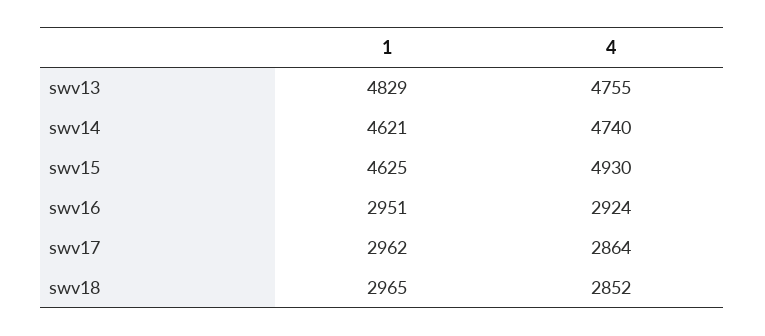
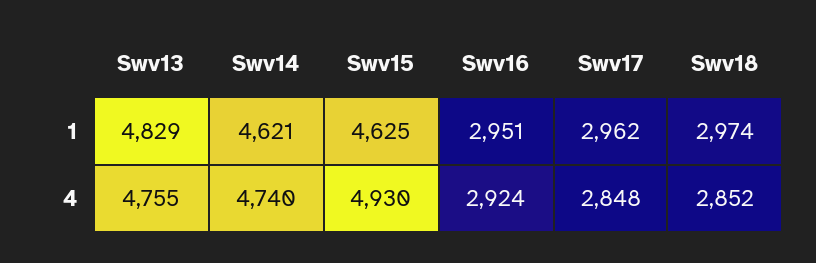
  {
    "1": {
      "swv13": 4829,
      "swv14": 4621,
      "swv15": 4625,
      "swv16": 2951,
      "swv17": 2962,
-     "swv18": 2965
+     "swv18": 2974
    },
    "4": {
      "swv13": 4755,
      "swv14": 4740,
      "swv15": 4930,
      "swv16": 2924,
-     "swv17": 2864,
+     "swv17": 2848,
      "swv18": 2852
    }
  }

